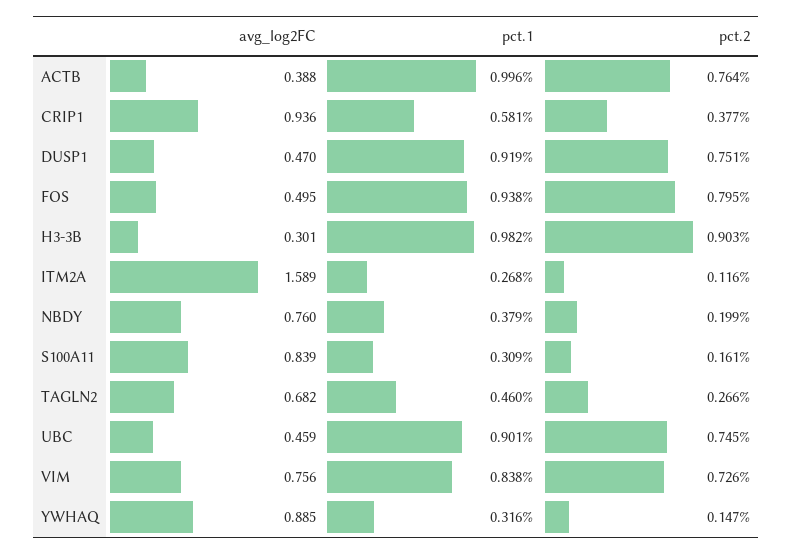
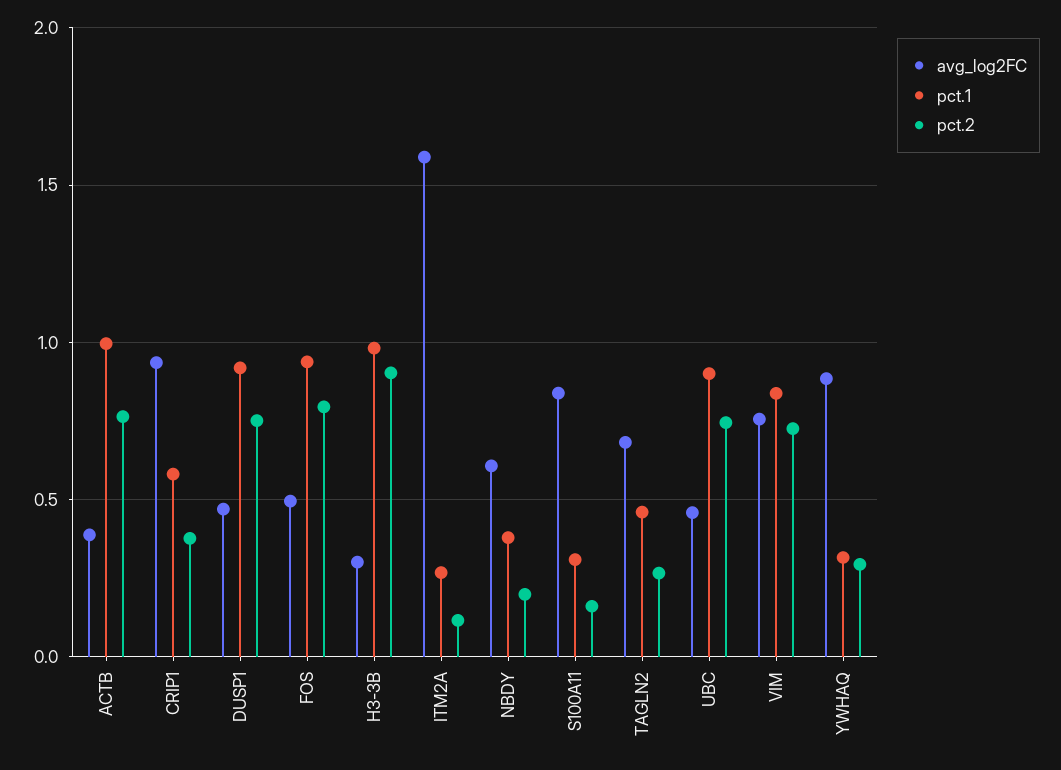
  {
    "avg_log2FC": {
      "ACTB": 0.388,
      "CRIP1": 0.936,
      "DUSP1": 0.47,
      "FOS": 0.495,
      "H3-3B": 0.301,
      "ITM2A": 1.589,
-     "NBDY": 0.76,
+     "NBDY": 0.6,
      "S100A11": 0.839,
      "TAGLN2": 0.682,
      "UBC": 0.459,
      "VIM": 0.756,
      "YWHAQ": 0.885
    },
    "pct.1": {
      "ACTB": 0.996,
      "CRIP1": 0.581,
      "DUSP1": 0.919,
      "FOS": 0.938,
      "H3-3B": 0.982,
      "ITM2A": 0.268,
      "NBDY": 0.379,
      "S100A11": 0.309,
      "TAGLN2": 0.46,
      "UBC": 0.901,
      "VIM": 0.838,
      "YWHAQ": 0.316
    },
    "pct.2": {
      "ACTB": 0.764,
      "CRIP1": 0.377,
      "DUSP1": 0.751,
      "FOS": 0.795,
      "H3-3B": 0.903,
      "ITM2A": 0.116,
      "NBDY": 0.199,
      "S100A11": 0.161,
      "TAGLN2": 0.266,
      "UBC": 0.745,
      "VIM": 0.726,
-     "YWHAQ": 0.147
+     "YWHAQ": 0.3
    }
  }

